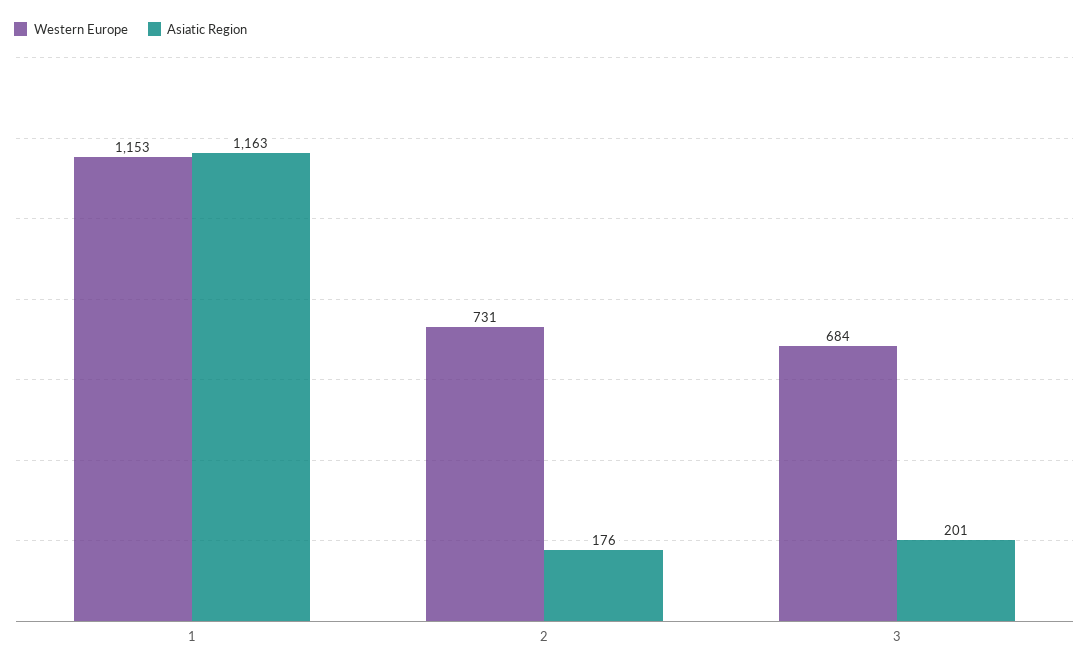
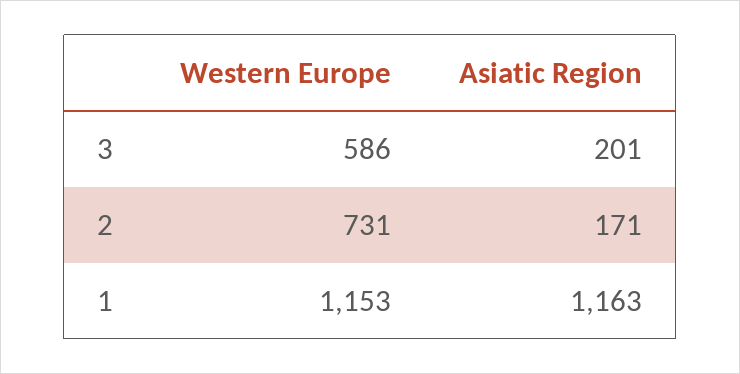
  {
    "Western Europe": {
      "1": 1153,
      "2": 731,
-     "3": 684
+     "3": 586
    },
    "Asiatic Region": {
      "1": 1163,
-     "2": 176,
+     "2": 171,
      "3": 201
    }
  }

